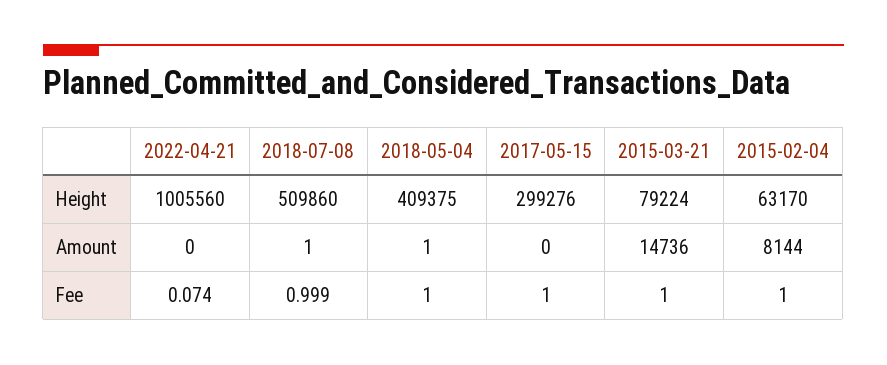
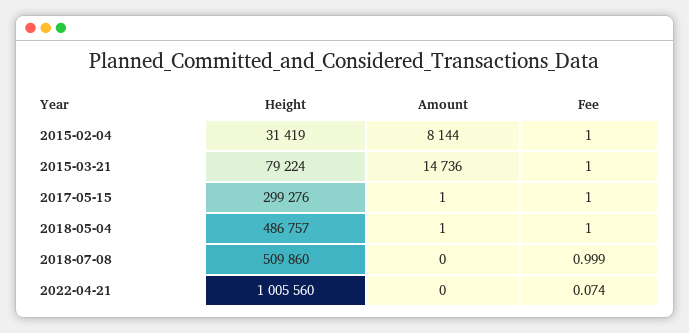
  {
    "2022-04-21": {
      "Height": 1005560,
      "Amount": 0,
      "Fee": 0.074
    },
    "2018-07-08": {
      "Height": 509860,
-     "Amount": 1,
+     "Amount": 0,
      "Fee": 0.999
    },
    "2018-05-04": {
-     "Height": 409375,
+     "Height": 486757,
      "Amount": 1,
      "Fee": 1
    },
    "2017-05-15": {
      "Height": 299276,
-     "Amount": 0,
+     "Amount": 1,
      "Fee": 1
    },
    "2015-03-21": {
      "Height": 79224,
      "Amount": 14736,
      "Fee": 1
    },
    "2015-02-04": {
-     "Height": 63170,
+     "Height": 31419,
      "Amount": 8144,
      "Fee": 1
    }
  }

